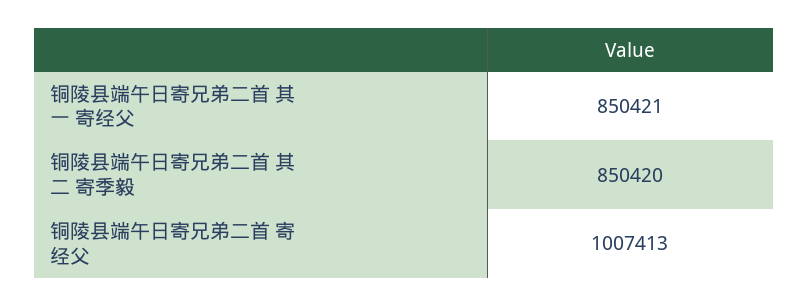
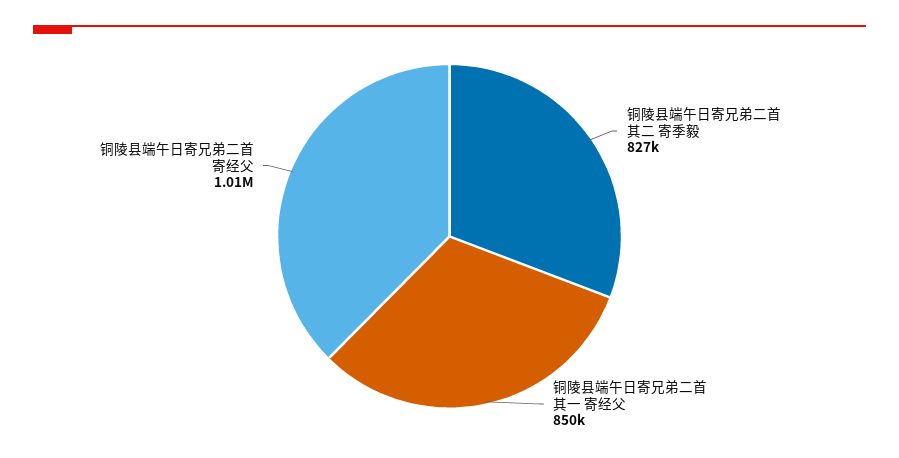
  {
    "铜陵县端午日寄兄弟二首 其一 寄经父": 850421,
-   "铜陵县端午日寄兄弟二首 其二 寄季毅": 850420,
+   "铜陵县端午日寄兄弟二首 其二 寄季毅": 827000,
    "铜陵县端午日寄兄弟二首 寄经父": 1007413
  }

